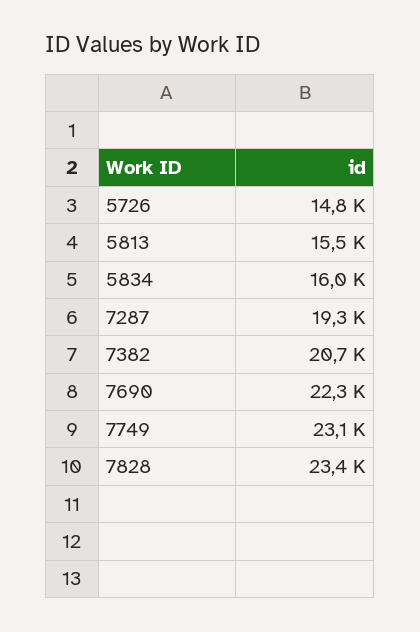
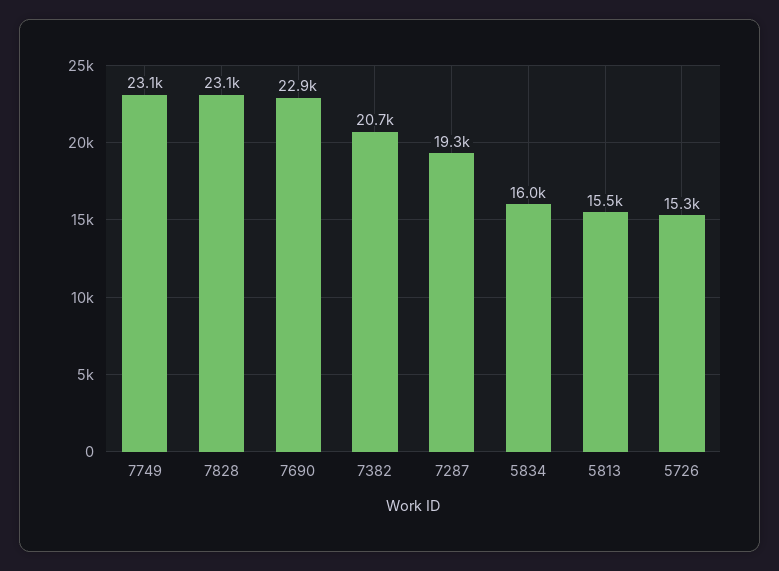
  {
-   "5726": 14800,
+   "5726": 15300,
    "5813": 15500,
    "5834": 16000,
    "7287": 19300,
    "7382": 20700,
-   "7690": 22300,
+   "7690": 22900,
    "7749": 23100,
-   "7828": 23400
+   "7828": 23100
  }

